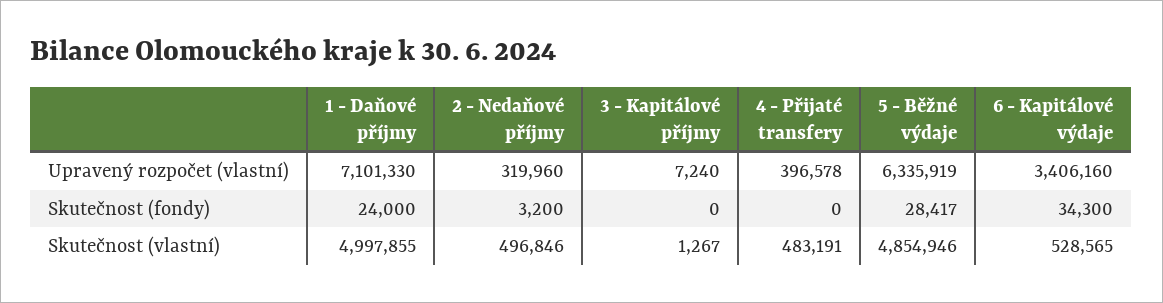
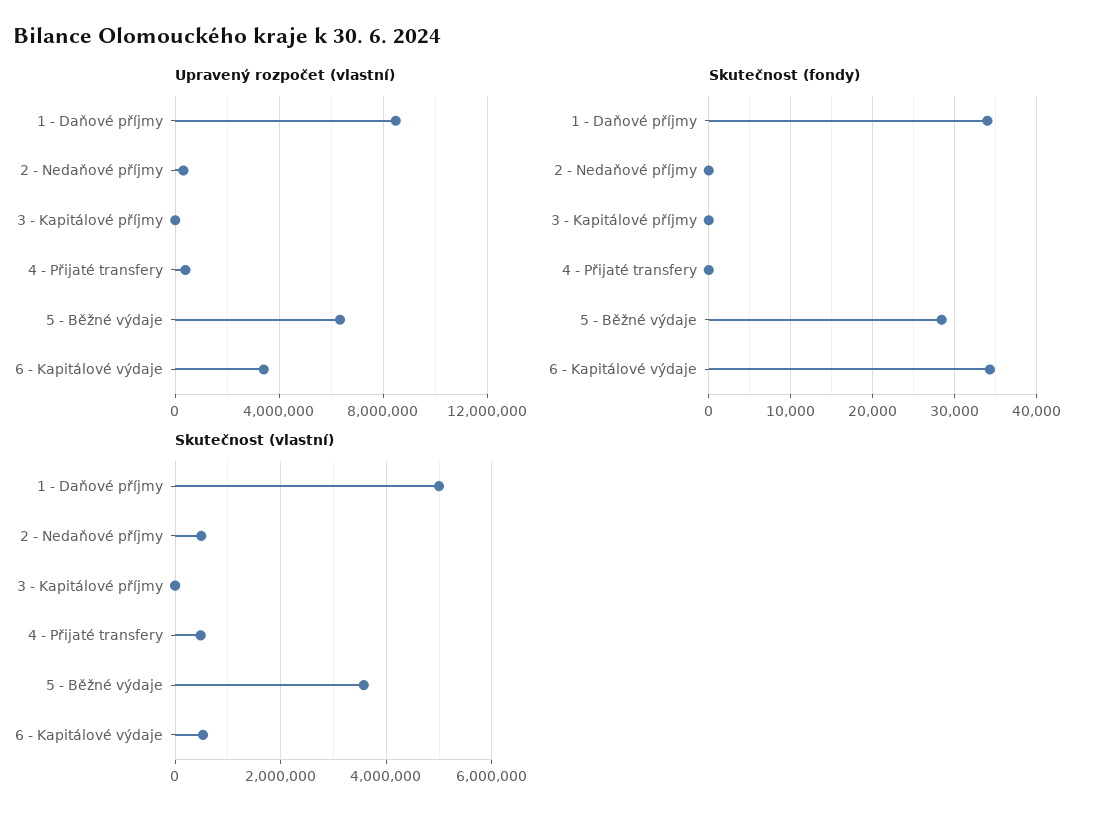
  {
    "Upravený rozpočet (vlastní)": {
-     "1 - Daňové příjmy": 7101330,
+     "1 - Daňové příjmy": 8500000,
      "2 - Nedaňové příjmy": 319960,
      "3 - Kapitálové příjmy": 7240,
      "4 - Přijaté transfery": 396578,
      "5 - Běžné výdaje": 6335919,
      "6 - Kapitálové výdaje": 3406160
    },
    "Skutečnost (fondy)": {
-     "1 - Daňové příjmy": 24000,
+     "1 - Daňové příjmy": 34000,
-     "2 - Nedaňové příjmy": 3200,
+     "2 - Nedaňové příjmy": 0,
      "3 - Kapitálové příjmy": 0,
      "4 - Přijaté transfery": 0,
      "5 - Běžné výdaje": 28417,
      "6 - Kapitálové výdaje": 34300
    },
    "Skutečnost (vlastní)": {
      "1 - Daňové příjmy": 4997855,
      "2 - Nedaňové příjmy": 496846,
      "3 - Kapitálové příjmy": 1267,
      "4 - Přijaté transfery": 483191,
-     "5 - Běžné výdaje": 4854946,
+     "5 - Běžné výdaje": 3600000,
      "6 - Kapitálové výdaje": 528565
    }
  }

